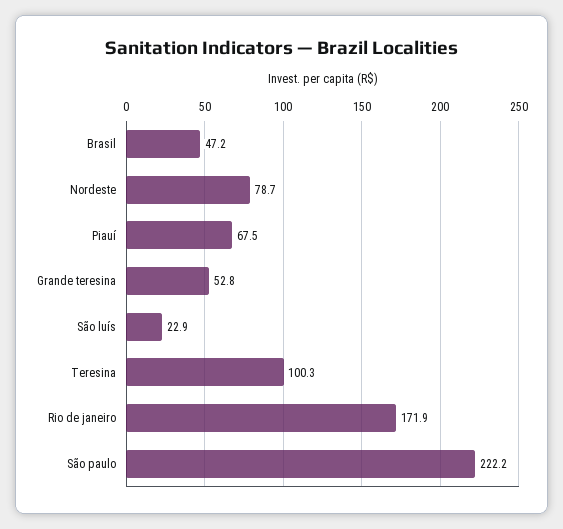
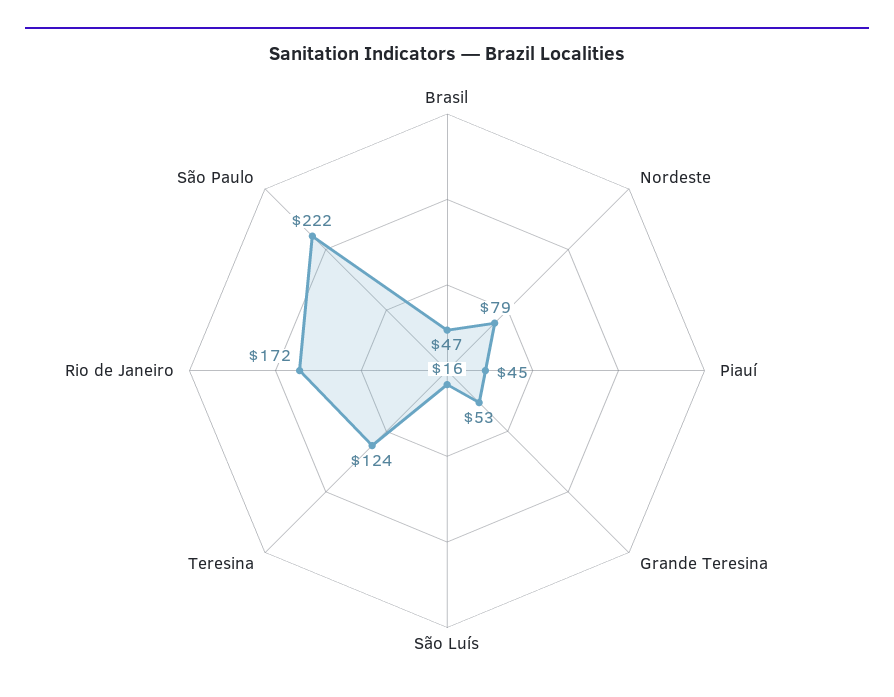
  {
    "Brasil": 47.2,
    "Nordeste": 78.7,
-   "Piauí": 67.5,
+   "Piauí": 45,
    "Grande teresina": 52.8,
-   "São luís": 22.9,
+   "São luís": 16,
-   "Teresina": 100.3,
+   "Teresina": 124,
    "Rio de janeiro": 171.9,
    "São paulo": 222.2
  }

